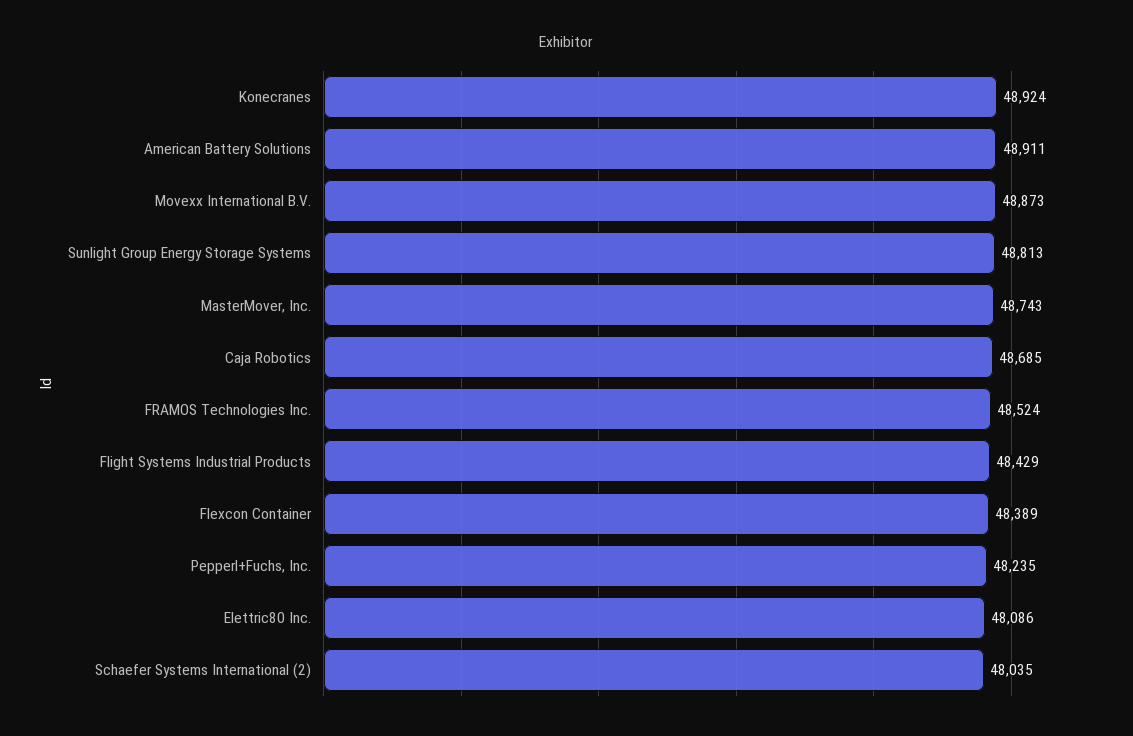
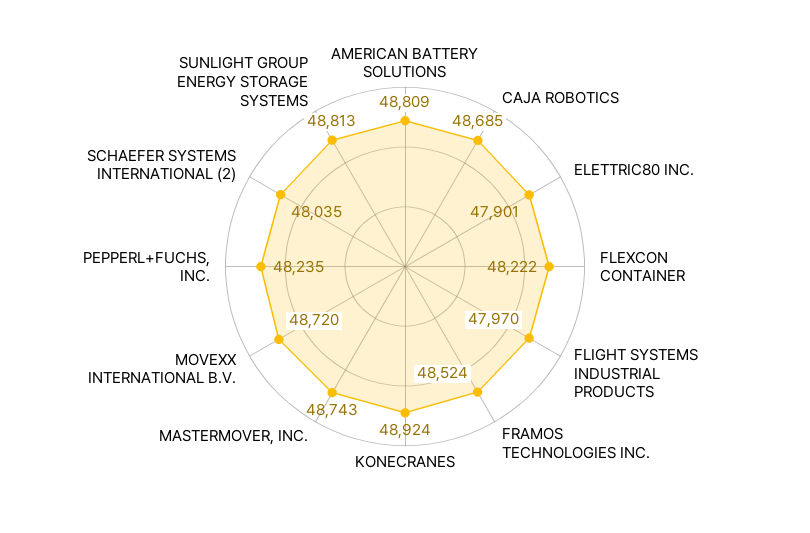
  {
    "Konecranes": 48924,
-   "American Battery Solutions": 48911,
+   "American Battery Solutions": 48809,
-   "Movexx International B.V.": 48873,
+   "Movexx International B.V.": 48720,
    "Sunlight Group Energy Storage Systems": 48813,
    "MasterMover, Inc.": 48743,
    "Caja Robotics": 48685,
    "FRAMOS Technologies Inc.": 48524,
-   "Flight Systems Industrial Products": 48429,
+   "Flight Systems Industrial Products": 47970,
-   "Flexcon Container": 48389,
+   "Flexcon Container": 48222,
    "Pepperl+Fuchs, Inc.": 48235,
-   "Elettric80 Inc.": 48086,
+   "Elettric80 Inc.": 47901,
    "Schaefer Systems International (2)": 48035
  }

